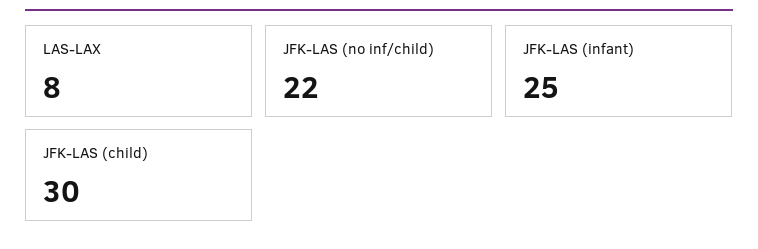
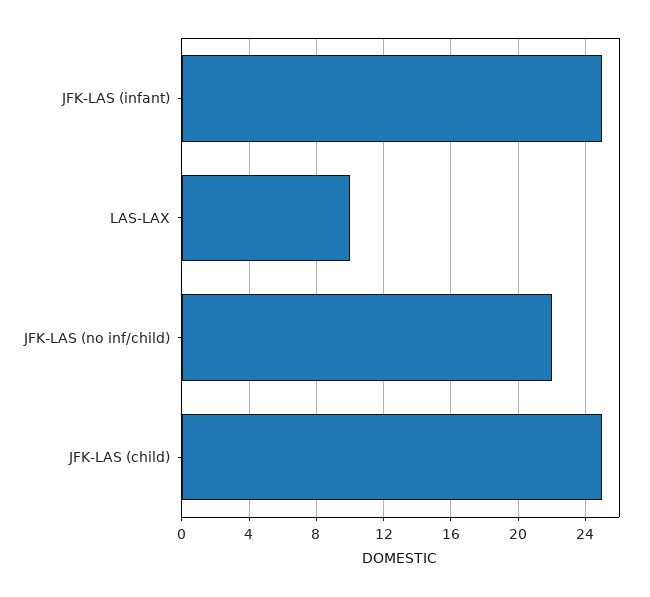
  {
-   "LAS-LAX": 8,
+   "LAS-LAX": 10,
    "JFK-LAS (no inf/child)": 22,
    "JFK-LAS (infant)": 25,
-   "JFK-LAS (child)": 30
+   "JFK-LAS (child)": 25
  }

